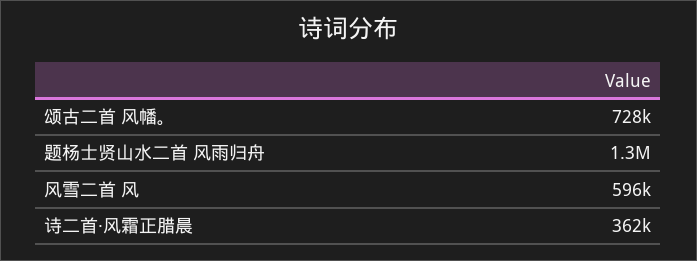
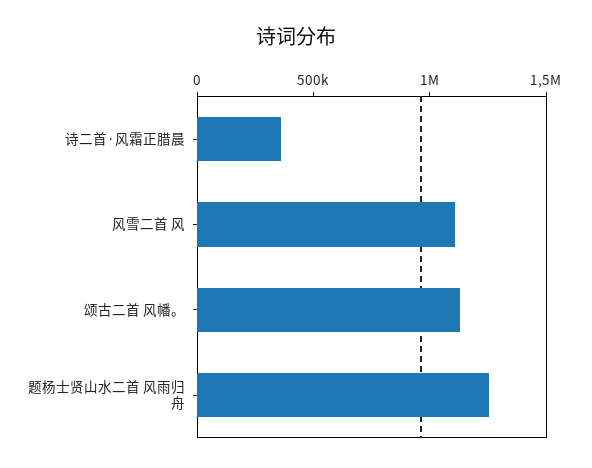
  {
-   "颂古二首 风幡。": 728000,
+   "颂古二首 风幡。": 1100000,
    "题杨士贤山水二首 风雨归舟": 1300000,
-   "风雪二首 风": 596000,
+   "风雪二首 风": 1100000,
    "诗二首·风霜正腊晨": 362000
  }

